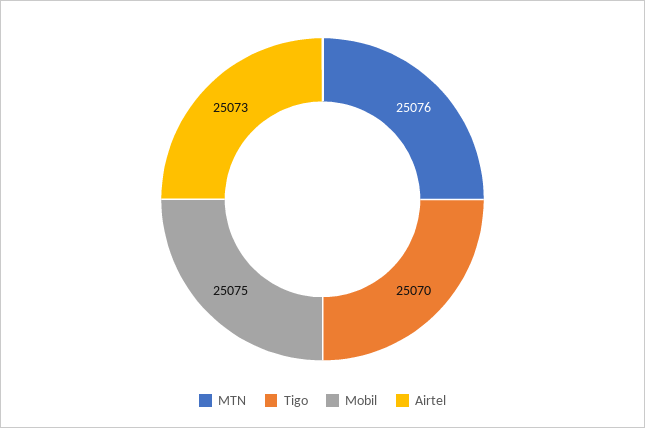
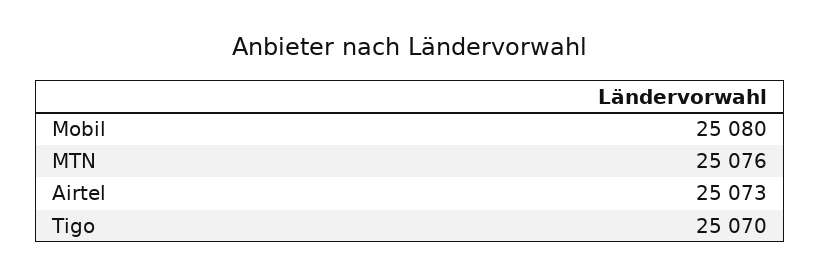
  {
    "MTN": 25076,
    "Tigo": 25070,
-   "Mobil": 25075,
+   "Mobil": 25080,
    "Airtel": 25073
  }

